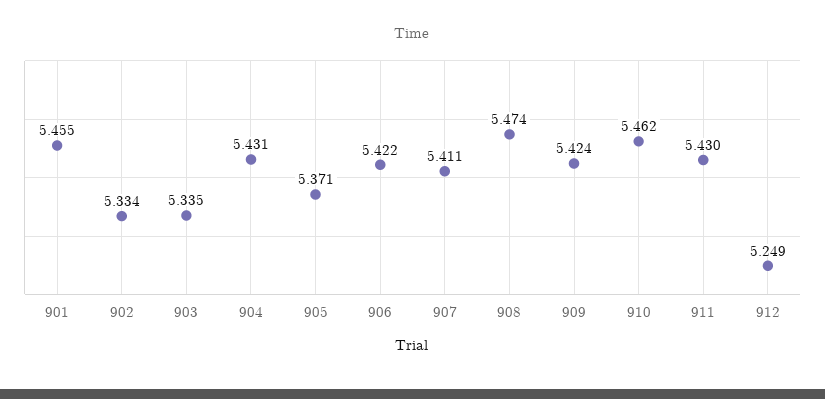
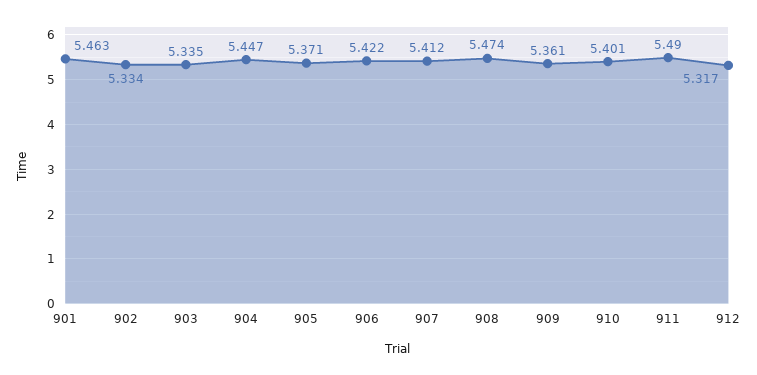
  {
-   "901": 5.455,
+   "901": 5.463,
    "902": 5.334,
    "903": 5.335,
-   "904": 5.431,
+   "904": 5.447,
    "905": 5.371,
    "906": 5.422,
-   "907": 5.411,
+   "907": 5.412,
    "908": 5.474,
-   "909": 5.424,
+   "909": 5.361,
-   "910": 5.462,
+   "910": 5.401,
-   "911": 5.43,
+   "911": 5.49,
-   "912": 5.249
+   "912": 5.317
  }

